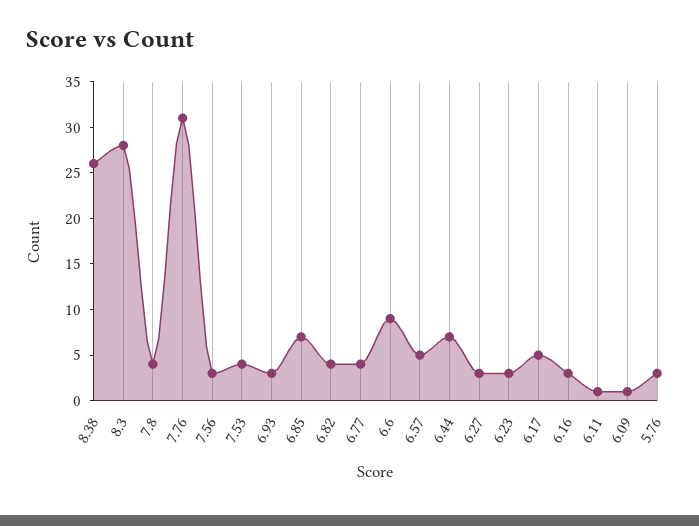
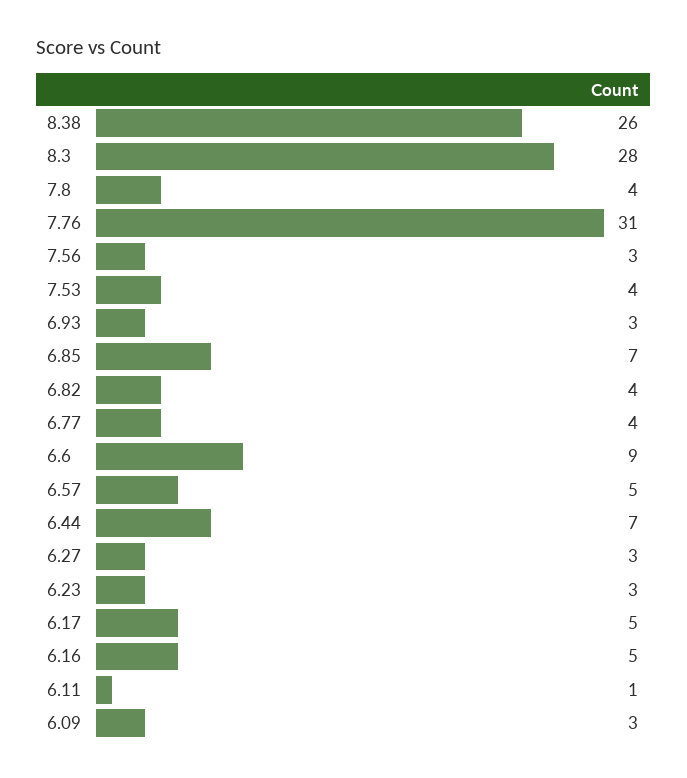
  {
    "8.38": 26,
    "8.3": 28,
    "7.8": 4,
    "7.76": 31,
    "7.56": 3,
    "7.53": 4,
    "6.93": 3,
    "6.85": 7,
    "6.82": 4,
    "6.77": 4,
    "6.6": 9,
    "6.57": 5,
    "6.44": 7,
    "6.27": 3,
    "6.23": 3,
    "6.17": 5,
-   "6.16": 3,
+   "6.16": 5,
    "6.11": 1,
-   "6.09": 1,
+   "6.09": 3
-   "5.76": 3
  }

